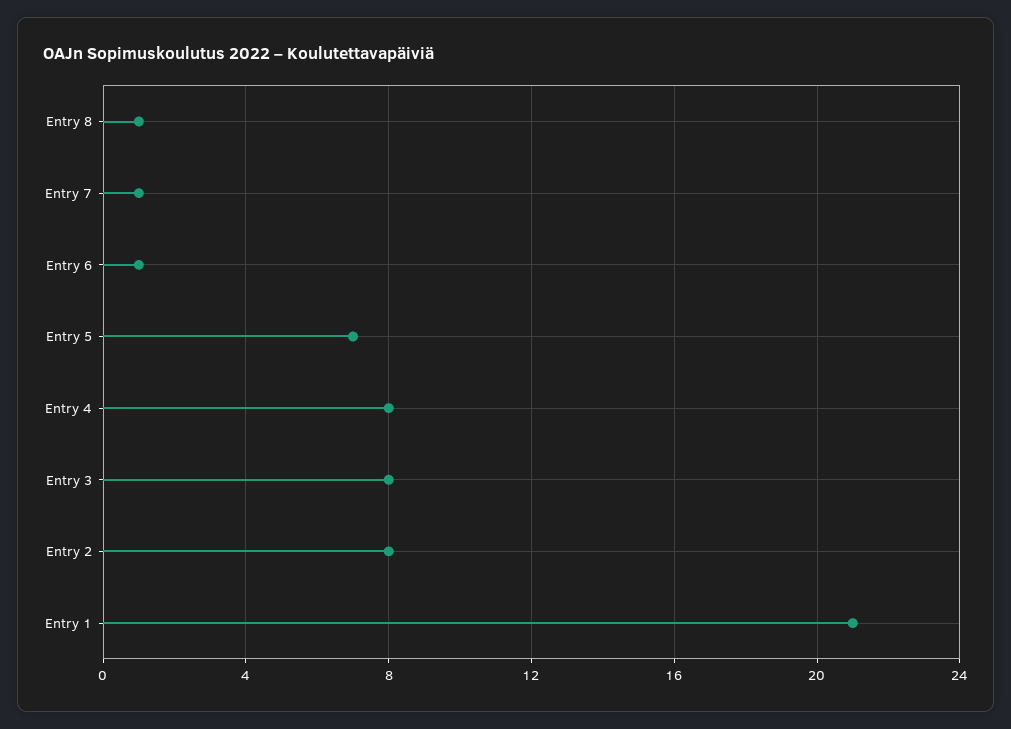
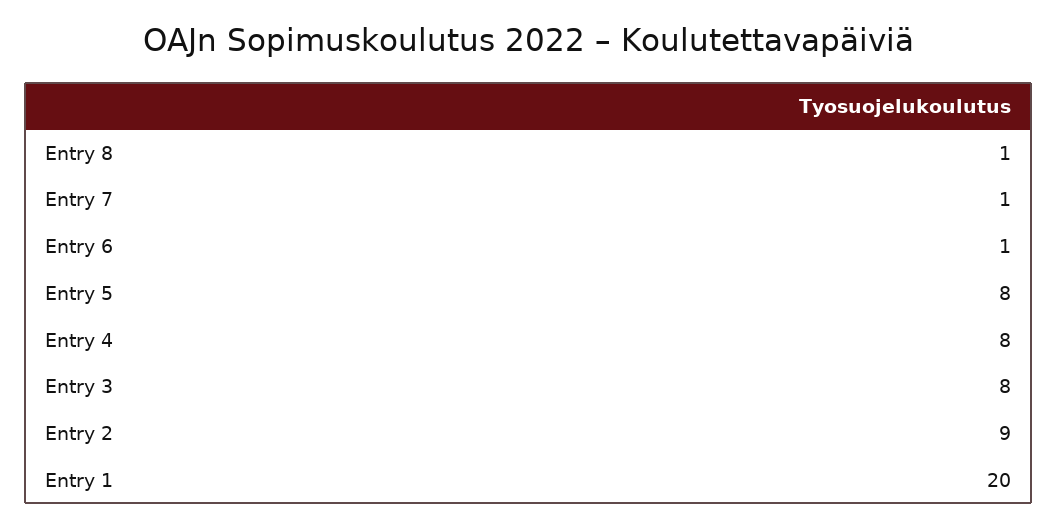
  {
    "Entry 8": 1,
    "Entry 7": 1,
    "Entry 6": 1,
-   "Entry 5": 7,
+   "Entry 5": 8,
    "Entry 4": 8,
    "Entry 3": 8,
-   "Entry 2": 8,
+   "Entry 2": 9,
-   "Entry 1": 21
+   "Entry 1": 20
  }

